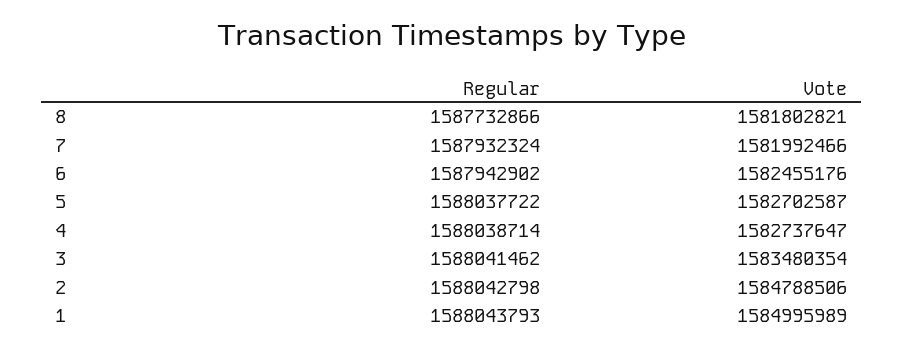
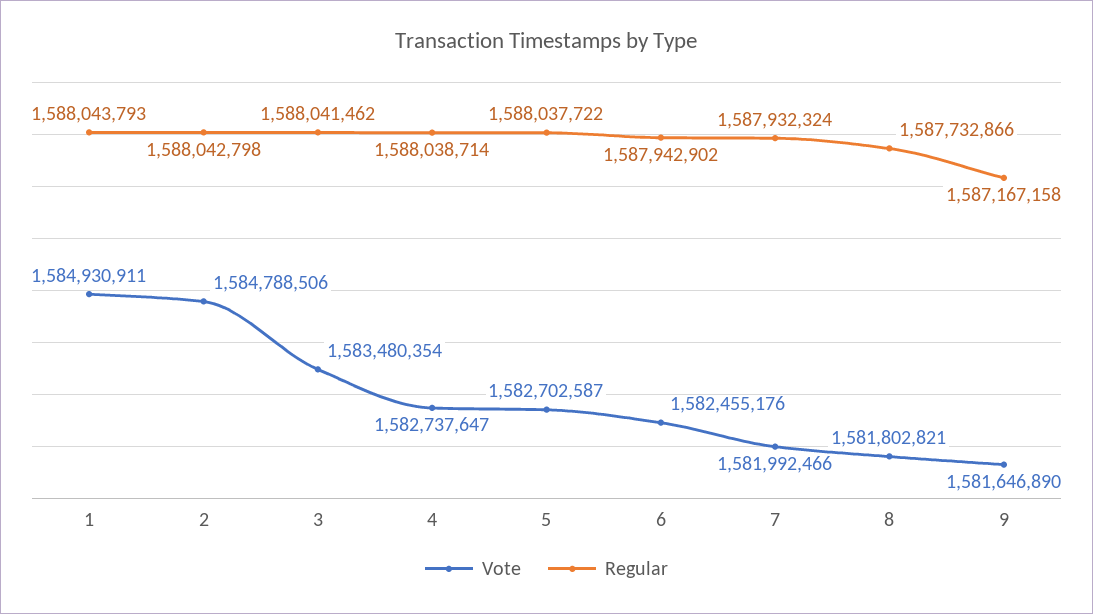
  {
    "Regular": {
      "8": 1587732866,
      "7": 1587932324,
      "6": 1587942902,
      "5": 1588037722,
      "4": 1588038714,
      "3": 1588041462,
      "2": 1588042798,
-     "1": 1588043793
+     "1": 1588043793,
+     "9": 1587167158
    },
    "Vote": {
      "8": 1581802821,
      "7": 1581992466,
      "6": 1582455176,
      "5": 1582702587,
      "4": 1582737647,
      "3": 1583480354,
      "2": 1584788506,
-     "1": 1584995989
+     "1": 1584930911,
+     "9": 1581646890
    }
  }

